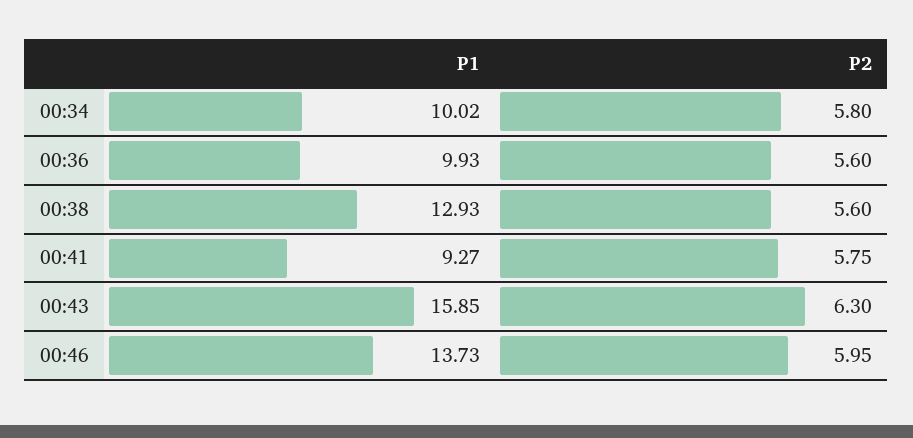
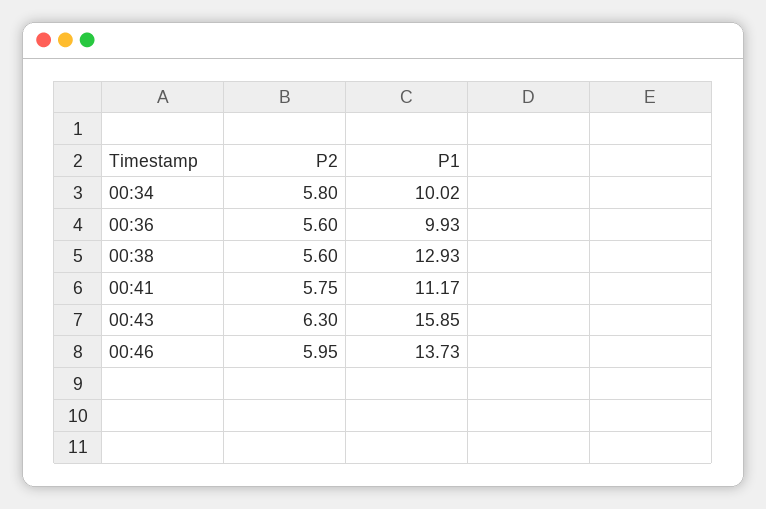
  {
    "P1": {
      "00:34": 10.02,
      "00:36": 9.93,
      "00:38": 12.93,
-     "00:41": 9.27,
+     "00:41": 11.17,
      "00:43": 15.85,
      "00:46": 13.73
    },
    "P2": {
      "00:34": 5.8,
      "00:36": 5.6,
      "00:38": 5.6,
      "00:41": 5.75,
      "00:43": 6.3,
      "00:46": 5.95
    }
  }

